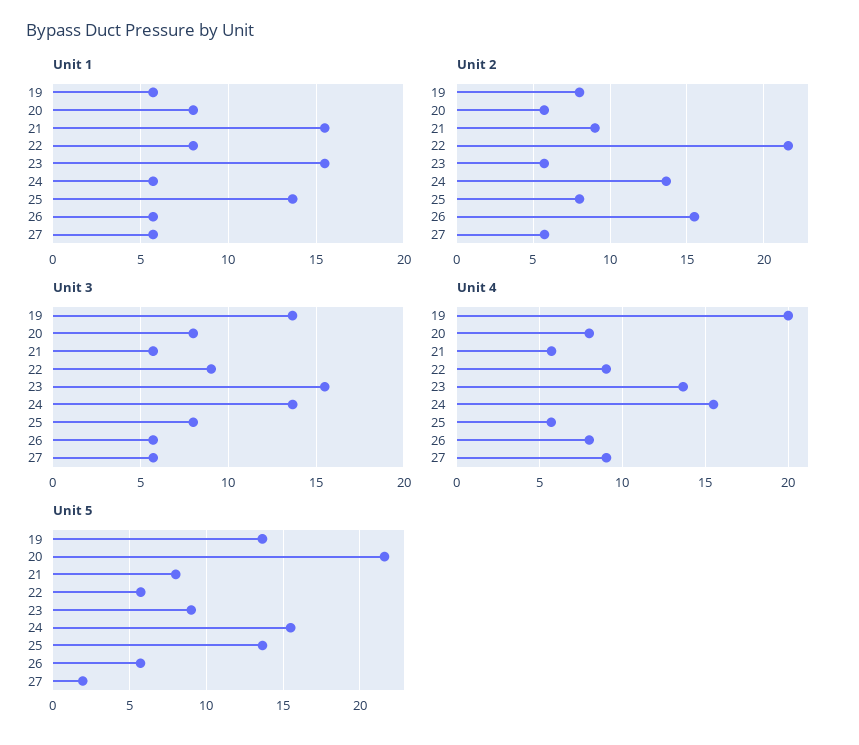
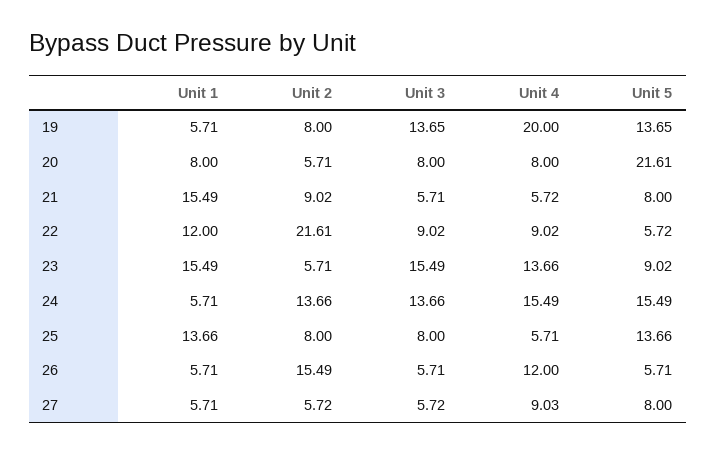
  {
    "Unit 1": {
      "19": 5.71,
      "20": 8,
      "21": 15.49,
-     "22": 8,
+     "22": 12,
      "23": 15.49,
      "24": 5.71,
      "25": 13.66,
      "26": 5.71,
      "27": 5.71
    },
    "Unit 2": {
      "19": 8,
      "20": 5.71,
      "21": 9.02,
      "22": 21.61,
      "23": 5.71,
      "24": 13.66,
      "25": 8,
      "26": 15.49,
      "27": 5.72
    },
    "Unit 3": {
      "19": 13.65,
      "20": 8,
      "21": 5.71,
      "22": 9.02,
      "23": 15.49,
      "24": 13.66,
      "25": 8,
      "26": 5.71,
      "27": 5.72
    },
    "Unit 4": {
      "19": 20,
      "20": 8,
      "21": 5.72,
      "22": 9.02,
      "23": 13.66,
      "24": 15.49,
      "25": 5.71,
-     "26": 8,
+     "26": 12,
      "27": 9.03
    },
    "Unit 5": {
      "19": 13.65,
      "20": 21.61,
      "21": 8,
      "22": 5.72,
      "23": 9.02,
      "24": 15.49,
      "25": 13.66,
      "26": 5.71,
-     "27": 2
+     "27": 8
    }
  }

